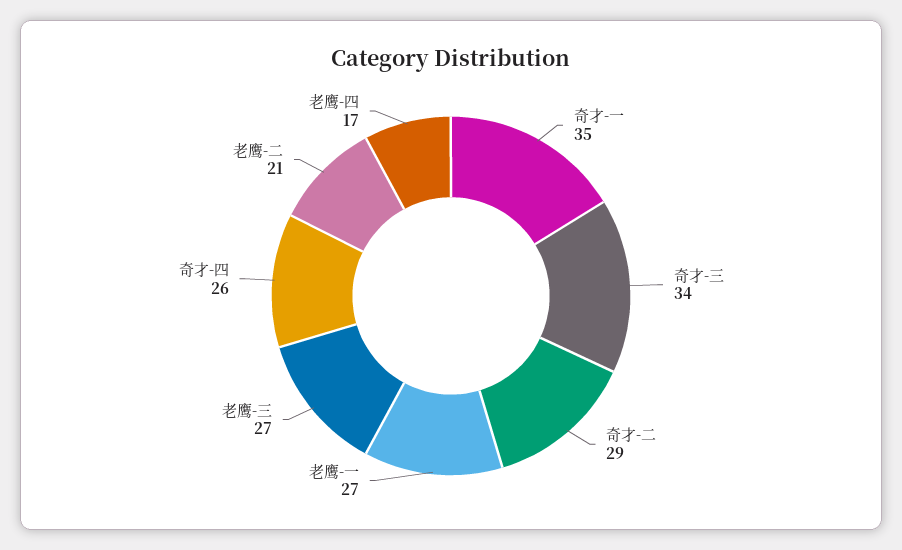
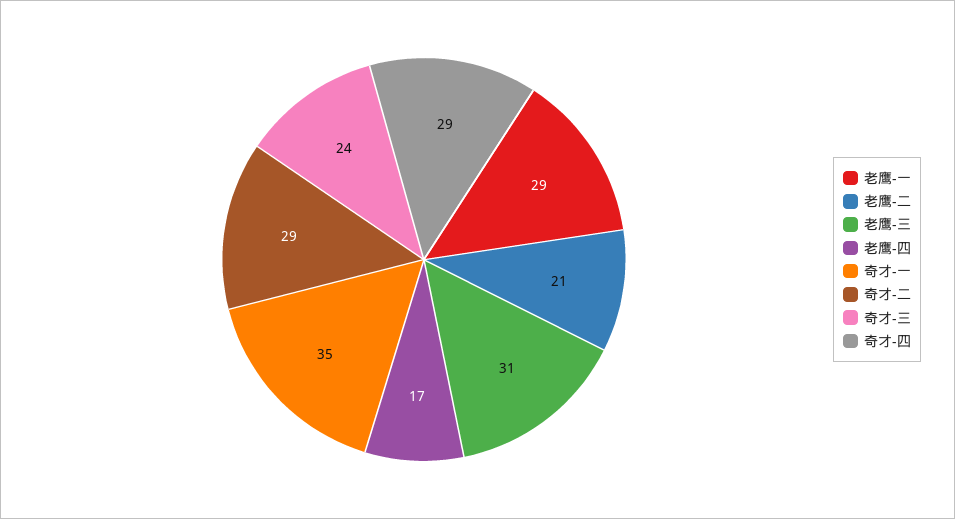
  {
    "奇才-一": 35,
-   "奇才-三": 34,
+   "奇才-三": 24,
    "奇才-二": 29,
-   "老鹰-一": 27,
+   "老鹰-一": 29,
-   "老鹰-三": 27,
+   "老鹰-三": 31,
-   "奇才-四": 26,
+   "奇才-四": 29,
    "老鹰-二": 21,
    "老鹰-四": 17
  }

